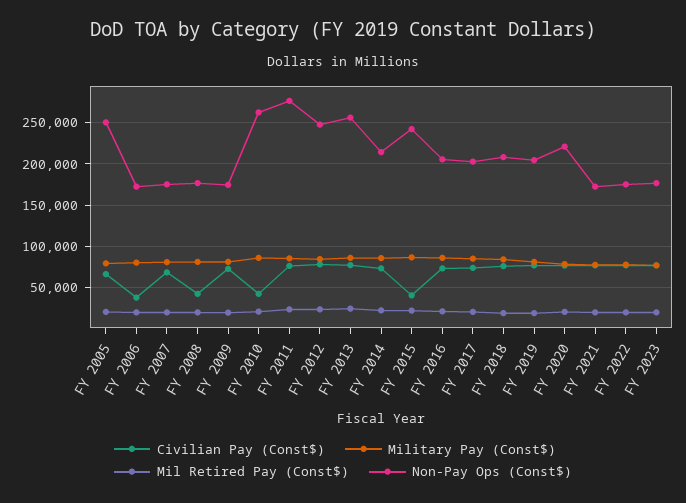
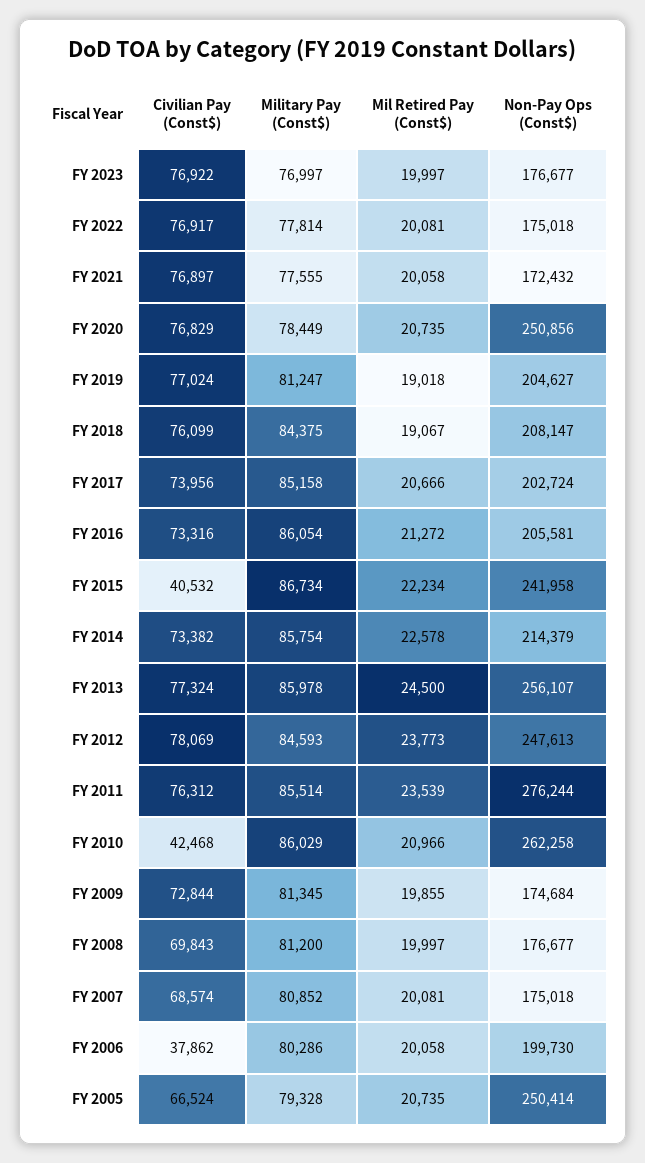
  {
    "Civilian Pay (Const$)": {
      "FY 2005": 66524,
      "FY 2006": 37862,
      "FY 2007": 68574,
-     "FY 2008": 40000,
+     "FY 2008": 69843,
      "FY 2009": 72844,
      "FY 2010": 42468,
      "FY 2011": 76312,
      "FY 2012": 78069,
      "FY 2013": 77324,
      "FY 2014": 73382,
      "FY 2015": 40532,
      "FY 2016": 73316,
      "FY 2017": 73956,
      "FY 2018": 76099,
      "FY 2019": 77024,
      "FY 2020": 76829,
      "FY 2021": 76897,
      "FY 2022": 76917,
      "FY 2023": 76922
    },
    "Military Pay (Const$)": {
      "FY 2005": 79328,
      "FY 2006": 80286,
      "FY 2007": 80852,
      "FY 2008": 81200,
      "FY 2009": 81345,
      "FY 2010": 86029,
      "FY 2011": 85514,
      "FY 2012": 84593,
      "FY 2013": 85978,
      "FY 2014": 85754,
      "FY 2015": 86734,
      "FY 2016": 86054,
      "FY 2017": 85158,
      "FY 2018": 84375,
      "FY 2019": 81247,
      "FY 2020": 78449,
      "FY 2021": 77555,
      "FY 2022": 77814,
      "FY 2023": 76997
    },
    "Mil Retired Pay (Const$)": {
      "FY 2005": 20735,
      "FY 2006": 20058,
      "FY 2007": 20081,
      "FY 2008": 19997,
      "FY 2009": 19855,
      "FY 2010": 20966,
      "FY 2011": 23539,
      "FY 2012": 23773,
      "FY 2013": 24500,
      "FY 2014": 22578,
      "FY 2015": 22234,
      "FY 2016": 21272,
      "FY 2017": 20666,
      "FY 2018": 19067,
      "FY 2019": 19018,
      "FY 2020": 20735,
      "FY 2021": 20058,
      "FY 2022": 20081,
      "FY 2023": 19997
    },
    "Non-Pay Ops (Const$)": {
      "FY 2005": 250414,
-     "FY 2006": 170000,
+     "FY 2006": 199730,
      "FY 2007": 175018,
      "FY 2008": 176677,
      "FY 2009": 174684,
      "FY 2010": 262258,
      "FY 2011": 276244,
      "FY 2012": 247613,
      "FY 2013": 256107,
      "FY 2014": 214379,
      "FY 2015": 241958,
      "FY 2016": 205581,
      "FY 2017": 202724,
      "FY 2018": 208147,
      "FY 2019": 204627,
-     "FY 2020": 220000,
+     "FY 2020": 250856,
      "FY 2021": 172432,
      "FY 2022": 175018,
      "FY 2023": 176677
    }
  }

